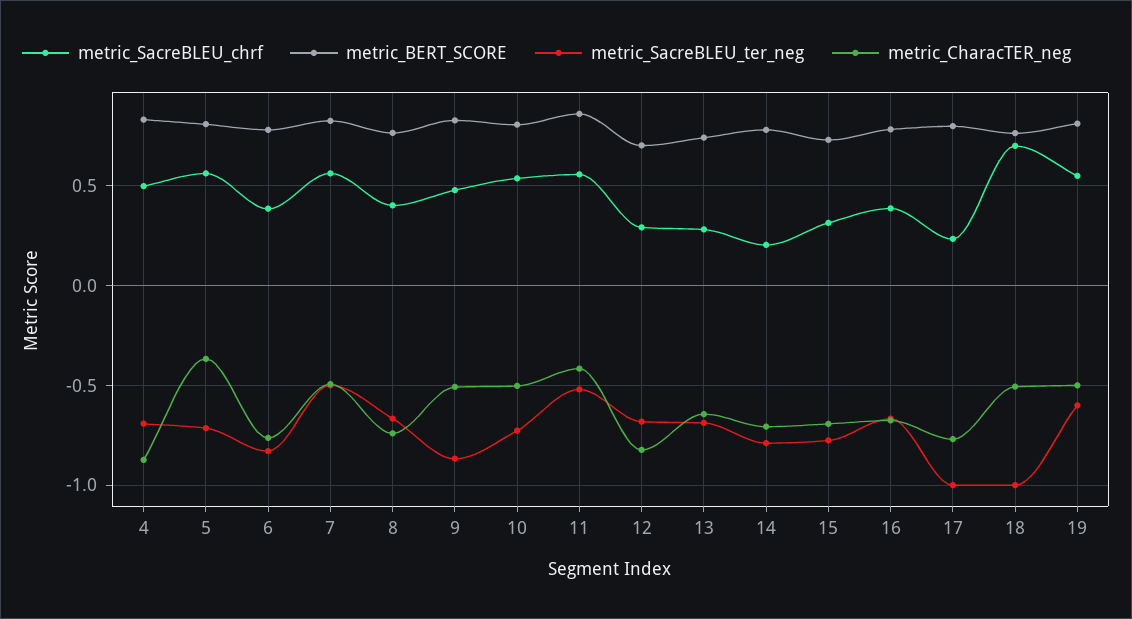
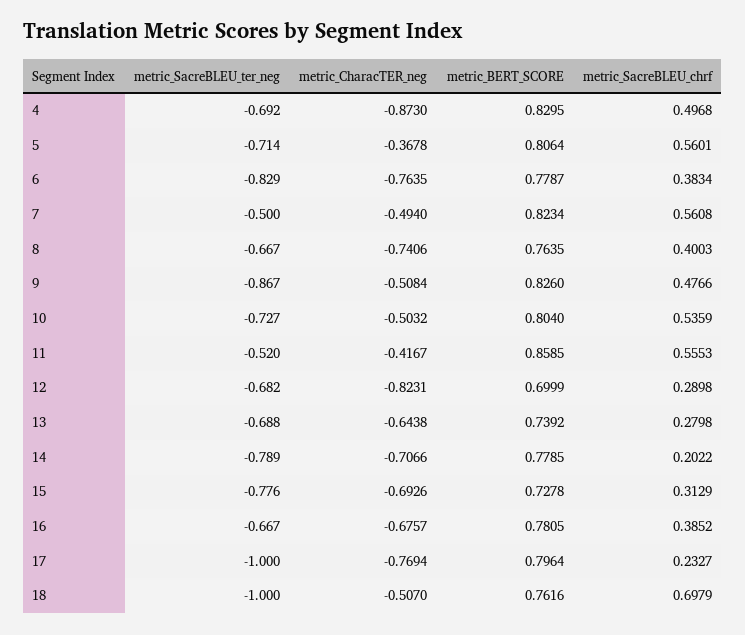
  {
    "metric_SacreBLEU_chrf": {
      "4": 0.4968,
      "5": 0.5601,
      "6": 0.3834,
      "7": 0.5608,
      "8": 0.4003,
      "9": 0.4766,
      "10": 0.5359,
      "11": 0.5553,
      "12": 0.2898,
      "13": 0.2798,
      "14": 0.2022,
      "15": 0.3129,
      "16": 0.3852,
      "17": 0.2327,
-     "18": 0.6979,
+     "18": 0.6979
-     "19": 0.55
    },
    "metric_BERT_SCORE": {
      "4": 0.8295,
      "5": 0.8064,
      "6": 0.7787,
      "7": 0.8234,
      "8": 0.7635,
      "9": 0.826,
      "10": 0.804,
      "11": 0.8585,
      "12": 0.6999,
      "13": 0.7392,
      "14": 0.7785,
      "15": 0.7278,
      "16": 0.7805,
      "17": 0.7964,
-     "18": 0.7616,
+     "18": 0.7616
-     "19": 0.8
    },
    "metric_SacreBLEU_ter_neg": {
      "4": -0.692,
      "5": -0.714,
      "6": -0.829,
      "7": -0.5,
      "8": -0.667,
      "9": -0.867,
      "10": -0.727,
      "11": -0.52,
      "12": -0.682,
      "13": -0.688,
      "14": -0.789,
      "15": -0.776,
      "16": -0.667,
      "17": -1,
-     "18": -1,
+     "18": -1
-     "19": -0.6
    },
    "metric_CharacTER_neg": {
      "4": -0.873,
      "5": -0.3678,
      "6": -0.7635,
      "7": -0.494,
      "8": -0.7406,
      "9": -0.5084,
      "10": -0.5032,
      "11": -0.4167,
      "12": -0.8231,
      "13": -0.6438,
      "14": -0.7066,
      "15": -0.6926,
      "16": -0.6757,
      "17": -0.7694,
-     "18": -0.507,
+     "18": -0.507
-     "19": -0.5
    }
  }

